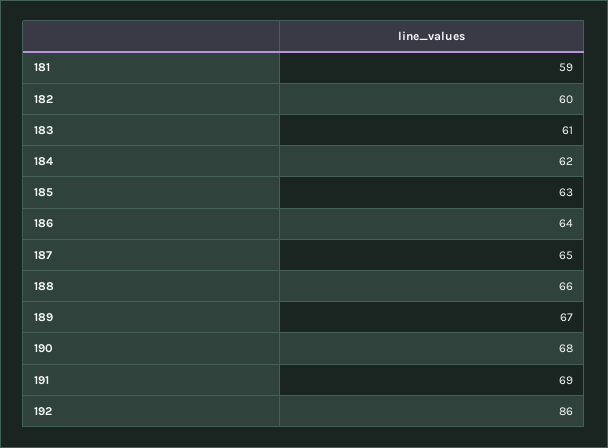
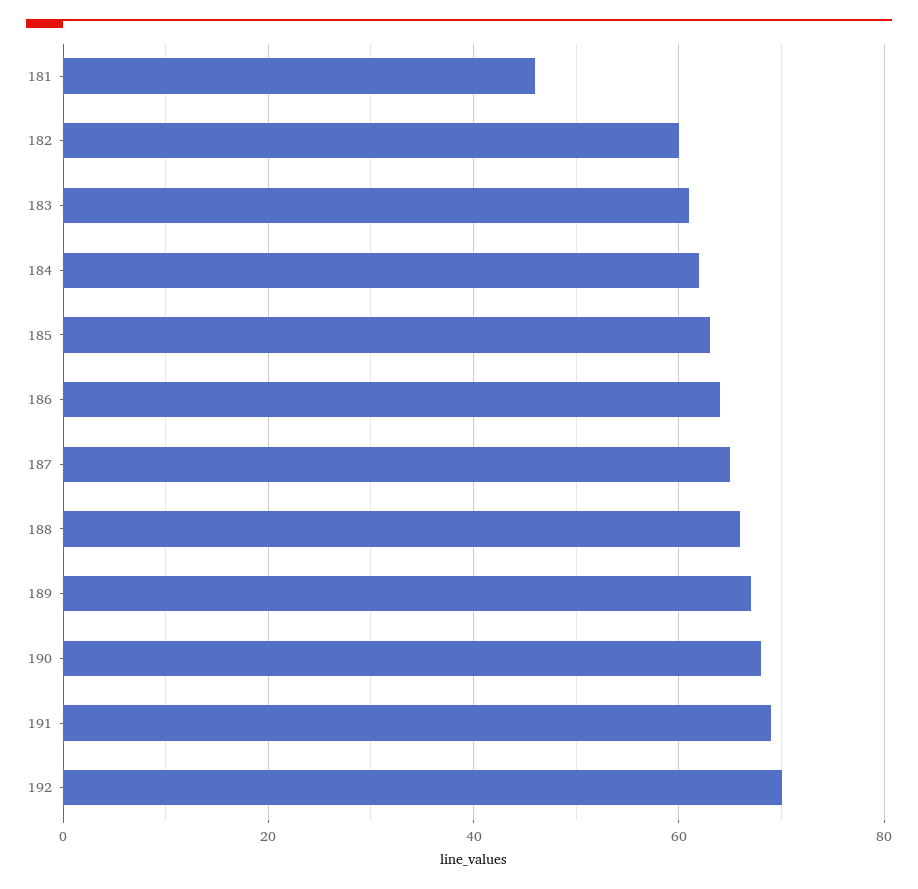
  {
-   "181": 59,
+   "181": 45,
    "182": 60,
    "183": 61,
    "184": 62,
    "185": 63,
    "186": 64,
    "187": 65,
    "188": 66,
    "189": 67,
    "190": 68,
    "191": 69,
-   "192": 86
+   "192": 70
  }

